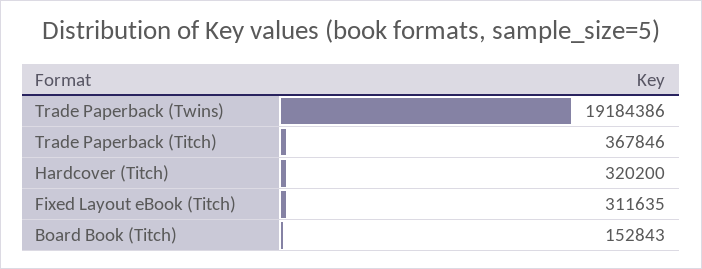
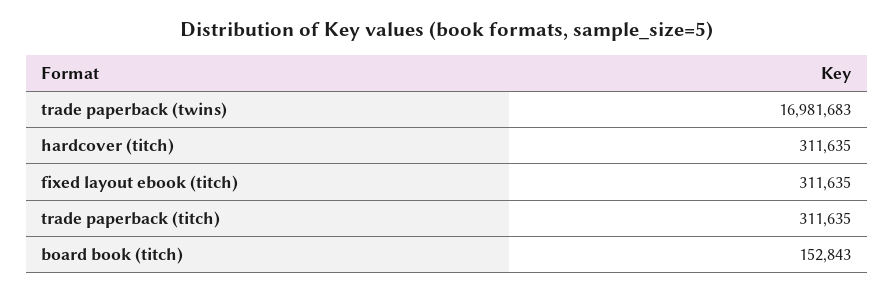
  {
-   "Trade Paperback (Twins)": 19184386,
+   "Trade Paperback (Twins)": 16981683,
-   "Trade Paperback (Titch)": 367846,
+   "Trade Paperback (Titch)": 311635,
-   "Hardcover (Titch)": 320200,
+   "Hardcover (Titch)": 311635,
    "Fixed Layout eBook (Titch)": 311635,
    "Board Book (Titch)": 152843
  }

